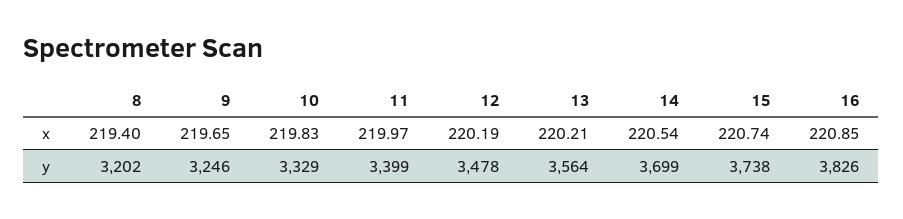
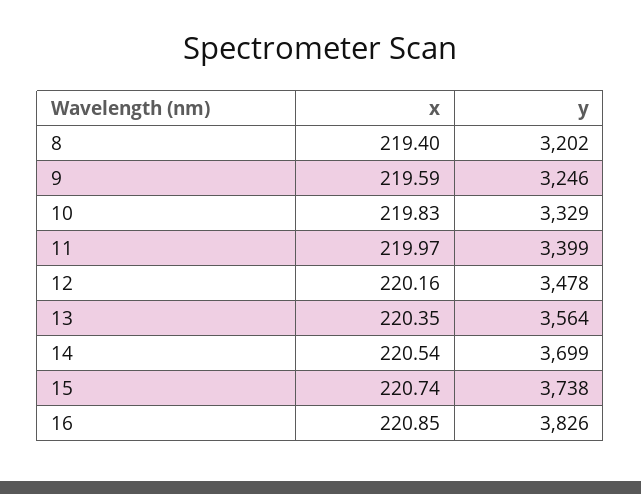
  {
    "8": {
      "x": 219.4,
      "y": 3202
    },
    "9": {
-     "x": 219.65,
+     "x": 219.59,
      "y": 3246
    },
    "10": {
      "x": 219.83,
      "y": 3329
    },
    "11": {
      "x": 219.97,
      "y": 3399
    },
    "12": {
-     "x": 220.19,
+     "x": 220.16,
      "y": 3478
    },
    "13": {
-     "x": 220.21,
+     "x": 220.35,
      "y": 3564
    },
    "14": {
      "x": 220.54,
      "y": 3699
    },
    "15": {
      "x": 220.74,
      "y": 3738
    },
    "16": {
      "x": 220.85,
      "y": 3826
    }
  }

